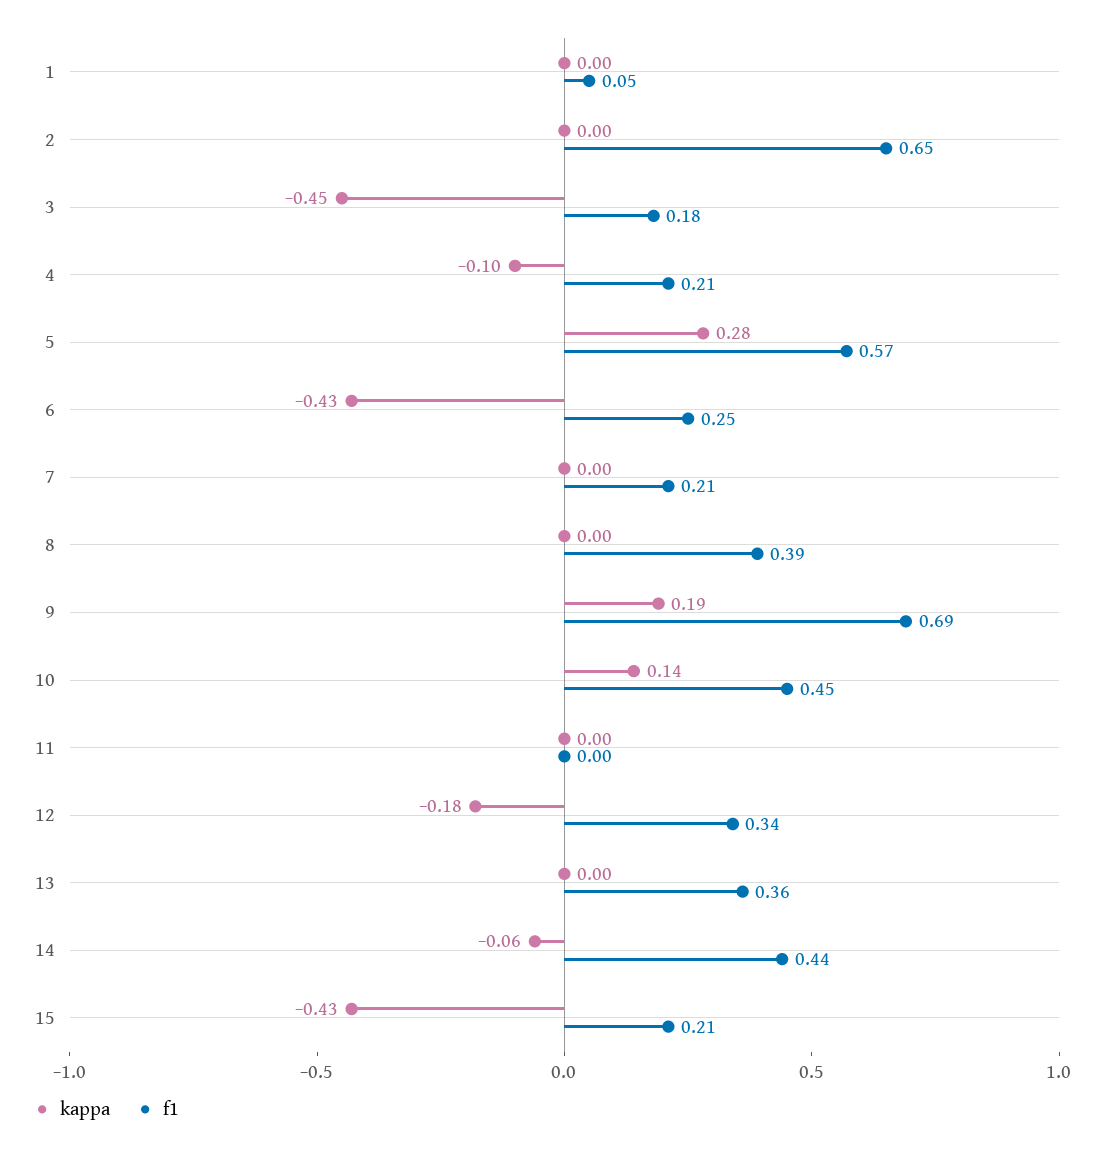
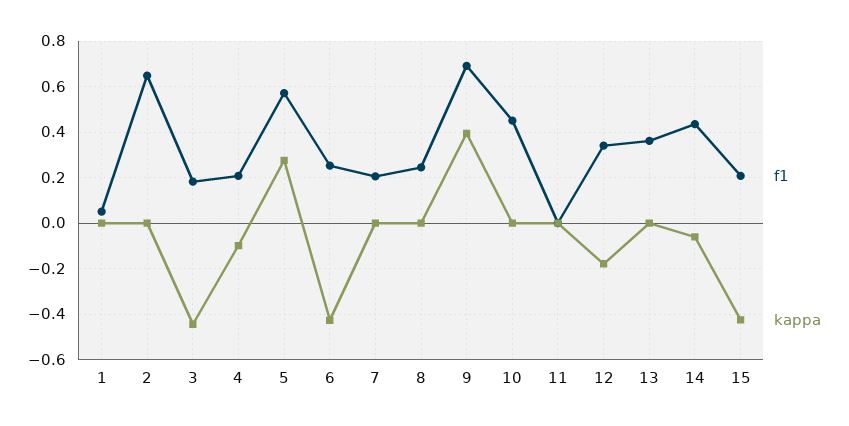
  {
    "kappa": {
      "1": 0,
      "2": 0,
      "3": -0.45,
      "4": -0.1,
      "5": 0.28,
      "6": -0.43,
      "7": 0,
      "8": 0,
-     "9": 0.19,
+     "9": 0.4,
-     "10": 0.14,
+     "10": 0,
      "11": 0,
      "12": -0.18,
      "13": 0,
      "14": -0.06,
      "15": -0.43
    },
    "f1": {
      "1": 0.05,
      "2": 0.65,
      "3": 0.18,
      "4": 0.21,
      "5": 0.57,
      "6": 0.25,
      "7": 0.21,
-     "8": 0.39,
+     "8": 0.25,
      "9": 0.69,
      "10": 0.45,
      "11": 0,
      "12": 0.34,
      "13": 0.36,
      "14": 0.44,
      "15": 0.21
    }
  }

